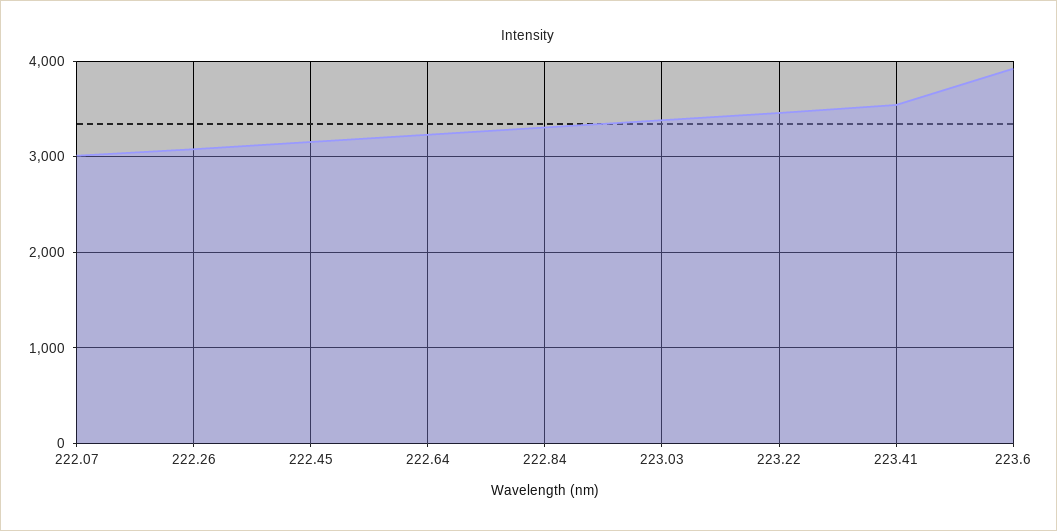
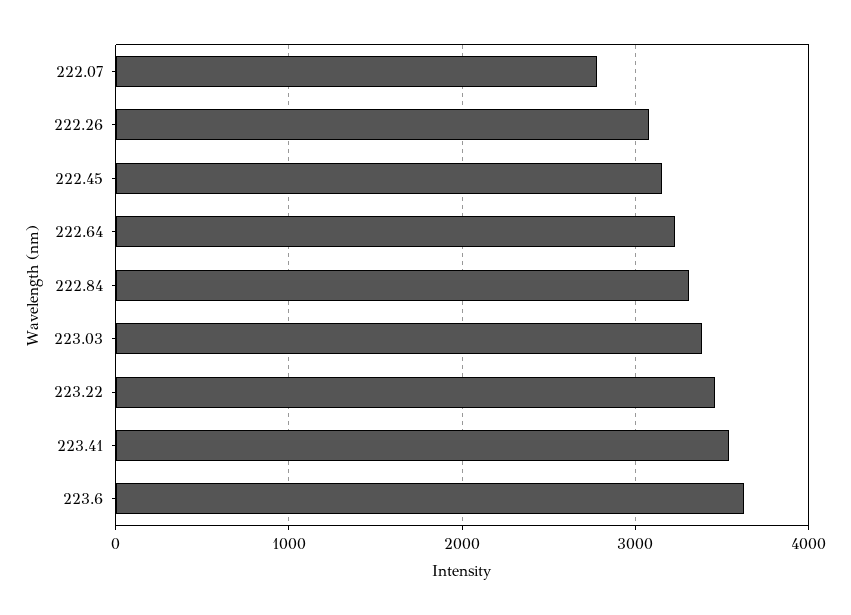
  {
-   "222.07": 3000,
+   "222.07": 2800,
    "222.26": 3100,
    "222.45": 3200,
    "222.64": 3200,
    "222.84": 3300,
    "223.03": 3400,
    "223.22": 3500,
    "223.41": 3500,
-   "223.6": 3900
+   "223.6": 3600
  }

